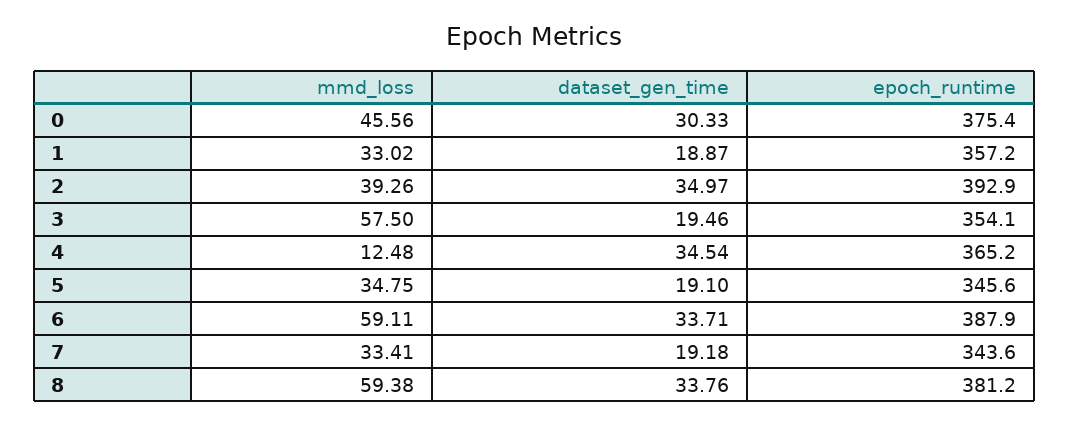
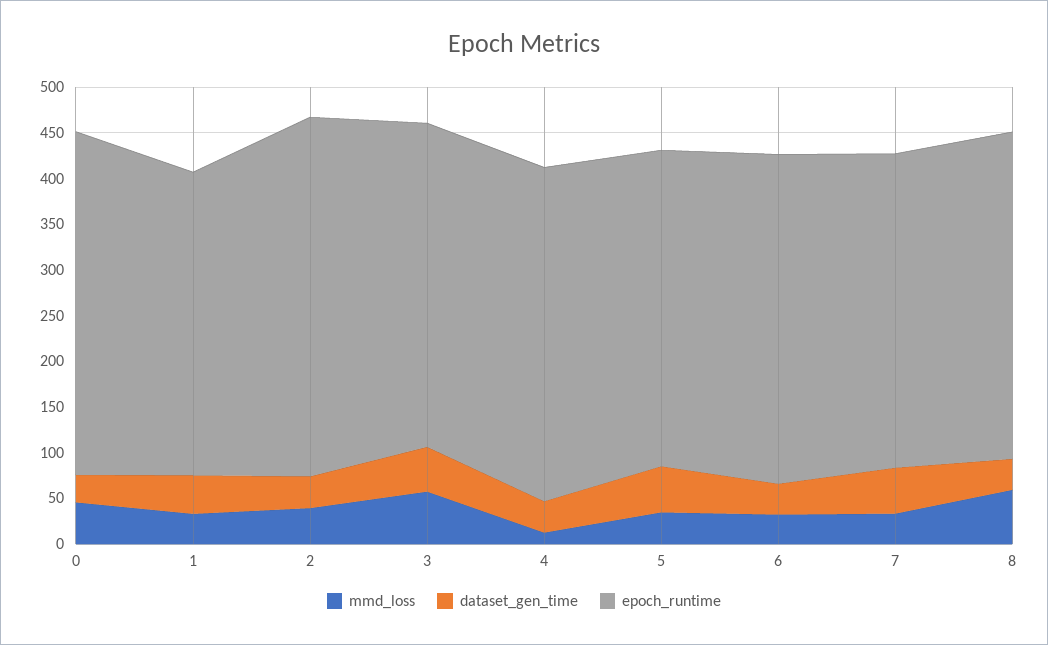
  {
    "mmd_loss": {
      "0": 45.56,
      "1": 33.02,
      "2": 39.26,
      "3": 57.5,
      "4": 12.48,
      "5": 34.75,
-     "6": 59.11,
+     "6": 30,
      "7": 33.41,
      "8": 59.38
    },
    "dataset_gen_time": {
      "0": 30.33,
-     "1": 18.87,
+     "1": 40,
      "2": 34.97,
-     "3": 19.46,
+     "3": 50,
      "4": 34.54,
-     "5": 19.1,
+     "5": 50,
      "6": 33.71,
-     "7": 19.18,
+     "7": 50,
      "8": 33.76
    },
    "epoch_runtime": {
      "0": 375.4,
-     "1": 357.2,
+     "1": 330,
      "2": 392.9,
      "3": 354.1,
      "4": 365.2,
      "5": 345.6,
-     "6": 387.9,
+     "6": 360,
      "7": 343.6,
-     "8": 381.2
+     "8": 360
    }
  }

